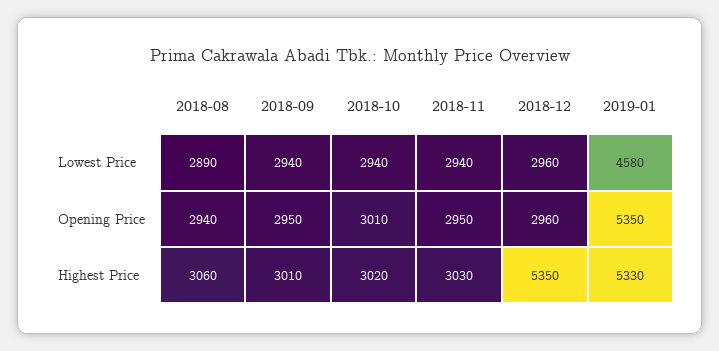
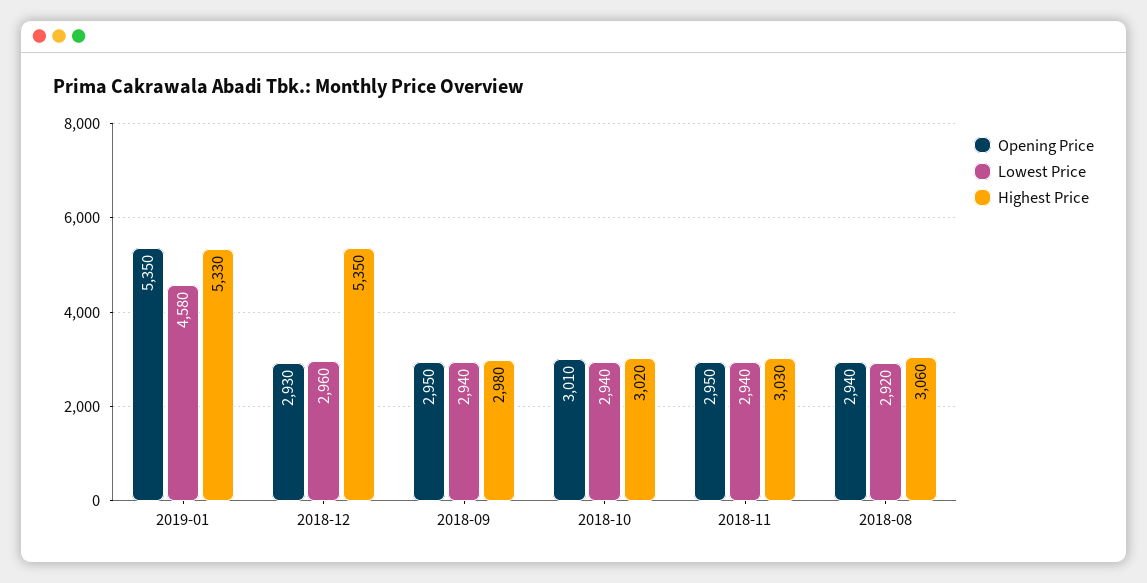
  {
    "Lowest Price": {
-     "2018-08": 2890,
+     "2018-08": 2920,
      "2018-09": 2940,
      "2018-10": 2940,
      "2018-11": 2940,
      "2018-12": 2960,
      "2019-01": 4580
    },
    "Opening Price": {
      "2018-08": 2940,
      "2018-09": 2950,
      "2018-10": 3010,
      "2018-11": 2950,
-     "2018-12": 2960,
+     "2018-12": 2930,
      "2019-01": 5350
    },
    "Highest Price": {
      "2018-08": 3060,
-     "2018-09": 3010,
+     "2018-09": 2980,
      "2018-10": 3020,
      "2018-11": 3030,
      "2018-12": 5350,
      "2019-01": 5330
    }
  }

